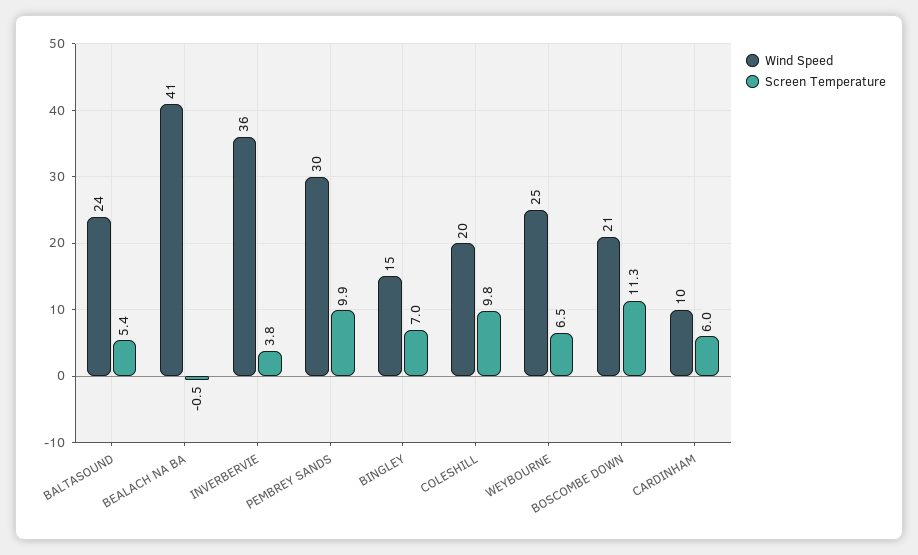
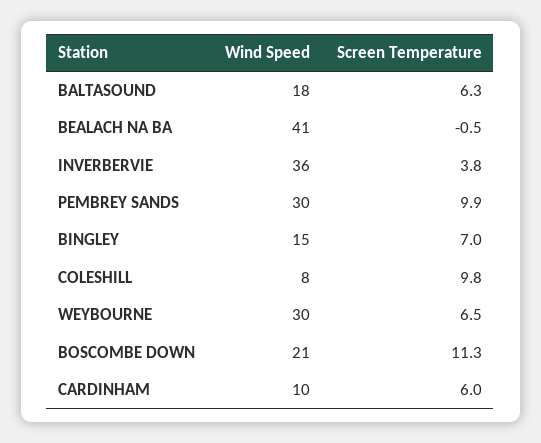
  {
    "Wind Speed": {
-     "BALTASOUND": 24,
+     "BALTASOUND": 18,
      "BEALACH NA BA": 41,
      "INVERBERVIE": 36,
      "PEMBREY SANDS": 30,
      "BINGLEY": 15,
-     "COLESHILL": 20,
+     "COLESHILL": 8,
-     "WEYBOURNE": 25,
+     "WEYBOURNE": 30,
      "BOSCOMBE DOWN": 21,
      "CARDINHAM": 10
    },
    "Screen Temperature": {
-     "BALTASOUND": 5.4,
+     "BALTASOUND": 6.3,
      "BEALACH NA BA": -0.5,
      "INVERBERVIE": 3.8,
      "PEMBREY SANDS": 9.9,
      "BINGLEY": 7,
      "COLESHILL": 9.8,
      "WEYBOURNE": 6.5,
      "BOSCOMBE DOWN": 11.3,
      "CARDINHAM": 6
    }
  }

